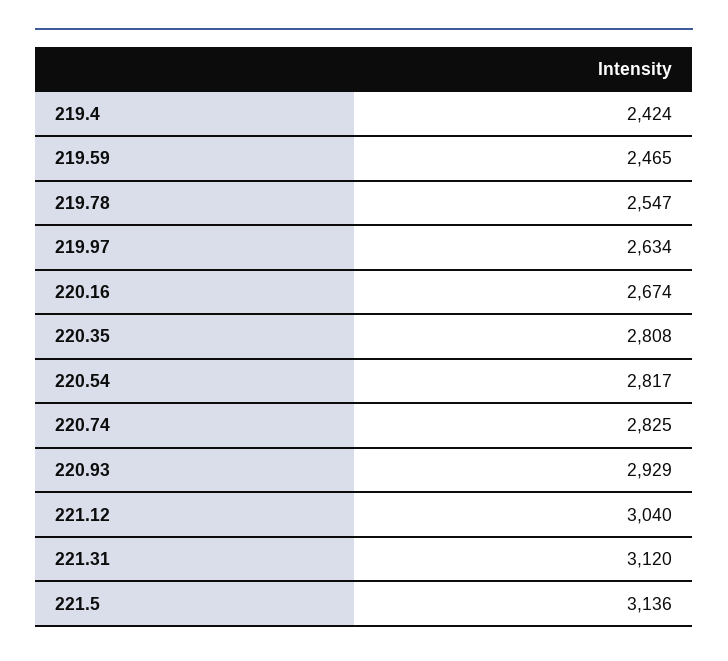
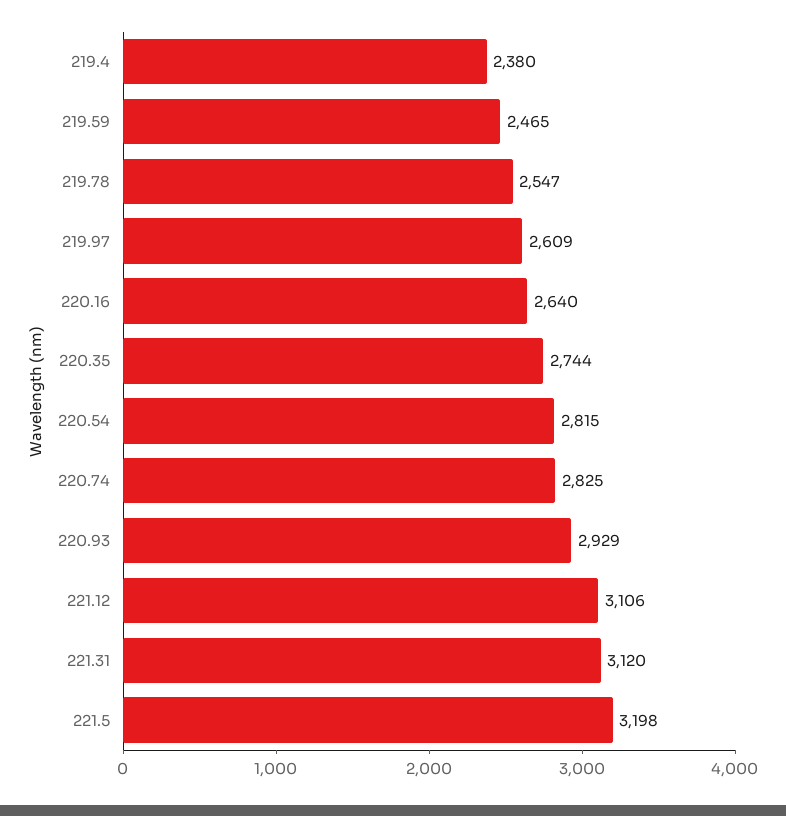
  {
-   "219.4": 2424,
+   "219.4": 2380,
    "219.59": 2465,
    "219.78": 2547,
-   "219.97": 2634,
+   "219.97": 2609,
-   "220.16": 2674,
+   "220.16": 2640,
-   "220.35": 2808,
+   "220.35": 2744,
-   "220.54": 2817,
+   "220.54": 2815,
    "220.74": 2825,
    "220.93": 2929,
-   "221.12": 3040,
+   "221.12": 3106,
    "221.31": 3120,
-   "221.5": 3136
+   "221.5": 3198
  }

